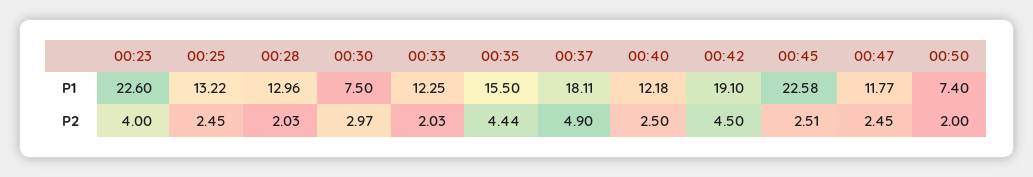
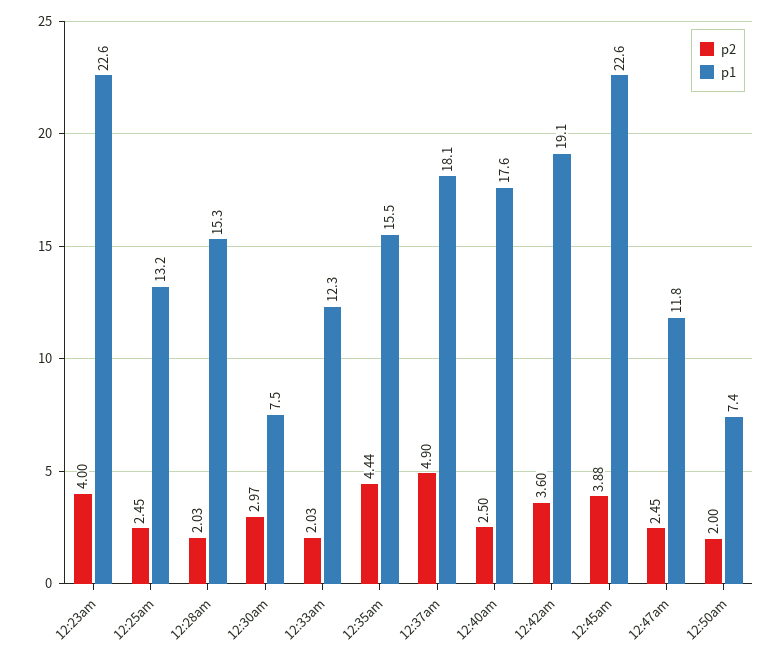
  {
    "P1": {
      "00:23": 22.6,
      "00:25": 13.22,
-     "00:28": 12.96,
+     "00:28": 15.3,
      "00:30": 7.5,
      "00:33": 12.25,
      "00:35": 15.5,
      "00:37": 18.11,
-     "00:40": 12.18,
+     "00:40": 17.6,
      "00:42": 19.1,
      "00:45": 22.58,
      "00:47": 11.77,
      "00:50": 7.4
    },
    "P2": {
      "00:23": 4,
      "00:25": 2.45,
      "00:28": 2.03,
      "00:30": 2.97,
      "00:33": 2.03,
      "00:35": 4.44,
      "00:37": 4.9,
      "00:40": 2.5,
-     "00:42": 4.5,
+     "00:42": 3.6,
-     "00:45": 2.51,
+     "00:45": 3.88,
      "00:47": 2.45,
      "00:50": 2
    }
  }

